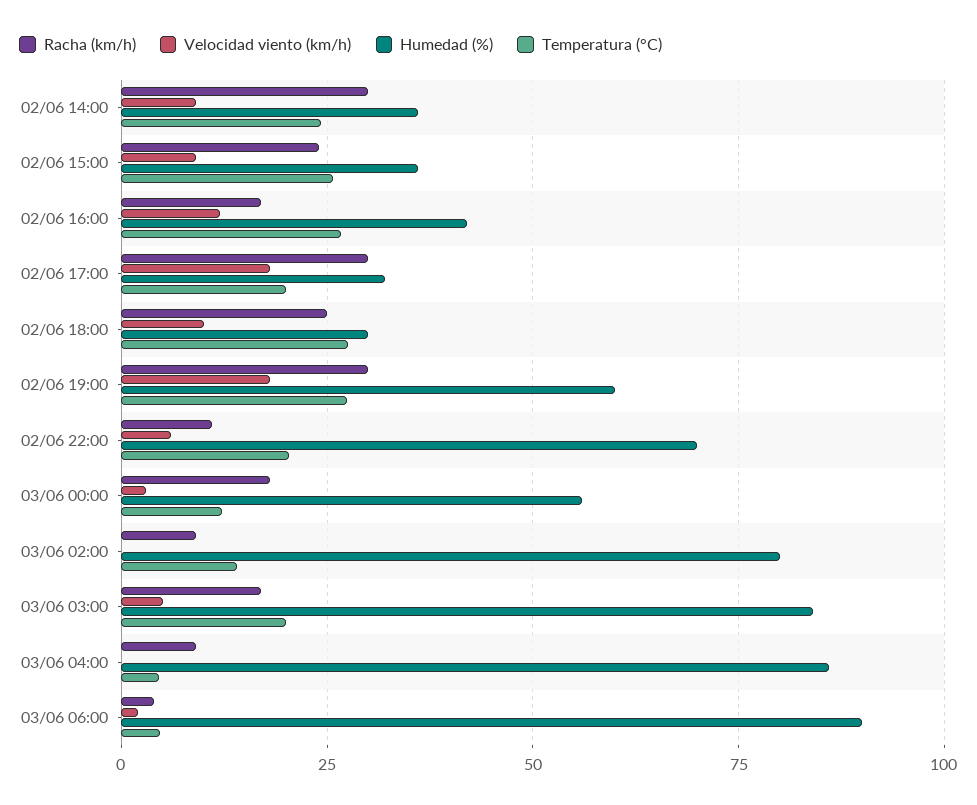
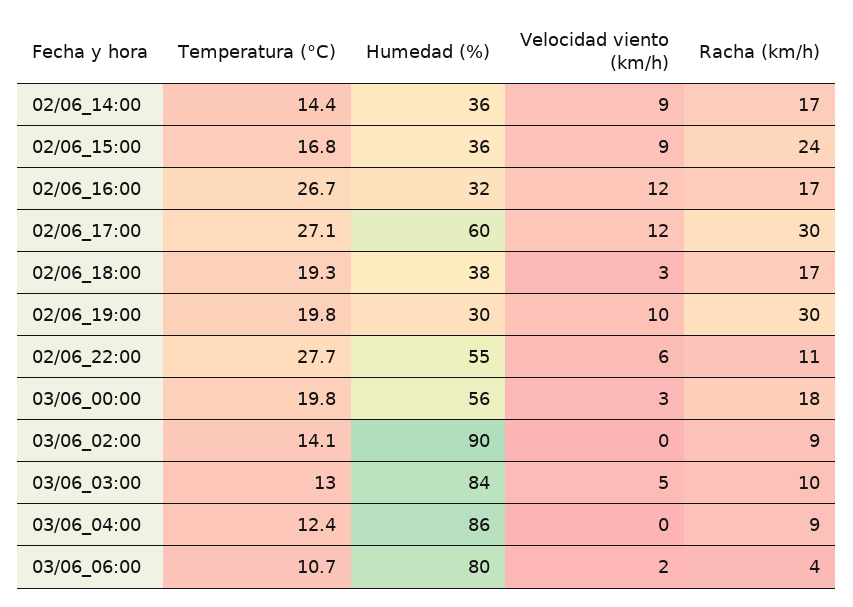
  {
    "Racha (km/h)": {
-     "02/06 14:00": 30,
+     "02/06 14:00": 17,
      "02/06 15:00": 24,
      "02/06 16:00": 17,
      "02/06 17:00": 30,
-     "02/06 18:00": 25,
+     "02/06 18:00": 17,
      "02/06 19:00": 30,
      "02/06 22:00": 11,
      "03/06 00:00": 18,
      "03/06 02:00": 9,
-     "03/06 03:00": 17.5,
+     "03/06 03:00": 10,
      "03/06 04:00": 9,
      "03/06 06:00": 4
    },
    "Velocidad viento (km/h)": {
      "02/06 14:00": 9,
      "02/06 15:00": 9,
      "02/06 16:00": 12,
-     "02/06 17:00": 17.5,
+     "02/06 17:00": 12,
-     "02/06 18:00": 10,
+     "02/06 18:00": 3,
-     "02/06 19:00": 17.5,
+     "02/06 19:00": 10,
      "02/06 22:00": 6,
      "03/06 00:00": 3,
      "03/06 02:00": 0,
      "03/06 03:00": 5,
      "03/06 04:00": 0,
      "03/06 06:00": 2
    },
    "Humedad (%)": {
      "02/06 14:00": 36,
      "02/06 15:00": 36,
-     "02/06 16:00": 42.5,
+     "02/06 16:00": 32,
-     "02/06 17:00": 32.5,
+     "02/06 17:00": 60,
-     "02/06 18:00": 30,
+     "02/06 18:00": 38,
-     "02/06 19:00": 60,
+     "02/06 19:00": 30,
-     "02/06 22:00": 70,
+     "02/06 22:00": 55,
      "03/06 00:00": 56,
-     "03/06 02:00": 80,
+     "03/06 02:00": 90,
      "03/06 03:00": 84,
      "03/06 04:00": 86,
-     "03/06 06:00": 90
+     "03/06 06:00": 80
    },
    "Temperatura (°C)": {
-     "02/06 14:00": 25,
+     "02/06 14:00": 14.4,
-     "02/06 15:00": 25,
+     "02/06 15:00": 16.8,
      "02/06 16:00": 26.7,
-     "02/06 17:00": 20,
+     "02/06 17:00": 27.1,
-     "02/06 18:00": 27.5,
+     "02/06 18:00": 19.3,
-     "02/06 19:00": 27.5,
+     "02/06 19:00": 19.8,
-     "02/06 22:00": 20,
+     "02/06 22:00": 27.7,
-     "03/06 00:00": 12.5,
+     "03/06 00:00": 19.8,
      "03/06 02:00": 14.1,
-     "03/06 03:00": 20,
+     "03/06 03:00": 13,
-     "03/06 04:00": 5,
+     "03/06 04:00": 12.4,
-     "03/06 06:00": 5
+     "03/06 06:00": 10.7
    }
  }

